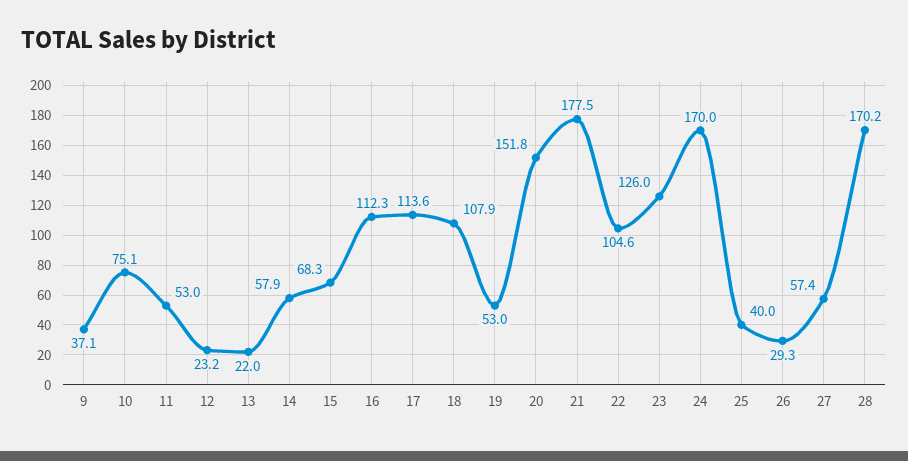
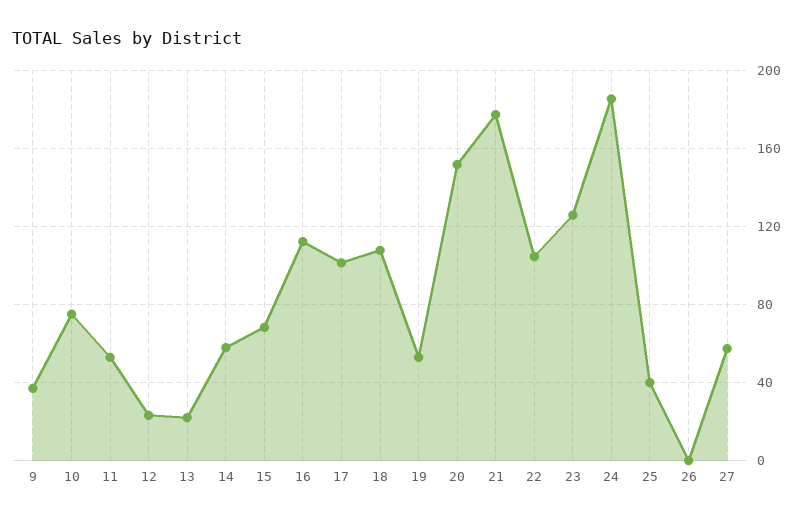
  {
    "9": 37.1,
    "10": 75.1,
    "11": 53,
    "12": 23.2,
    "13": 22,
    "14": 57.9,
    "15": 68.3,
    "16": 112.3,
-   "17": 113.6,
+   "17": 100,
    "18": 107.9,
    "19": 53,
    "20": 151.8,
    "21": 177.5,
    "22": 104.6,
    "23": 126,
-   "24": 170,
+   "24": 185,
    "25": 40,
-   "26": 29.3,
+   "26": 0,
-   "27": 57.4,
+   "27": 57.4
-   "28": 170.2
  }

